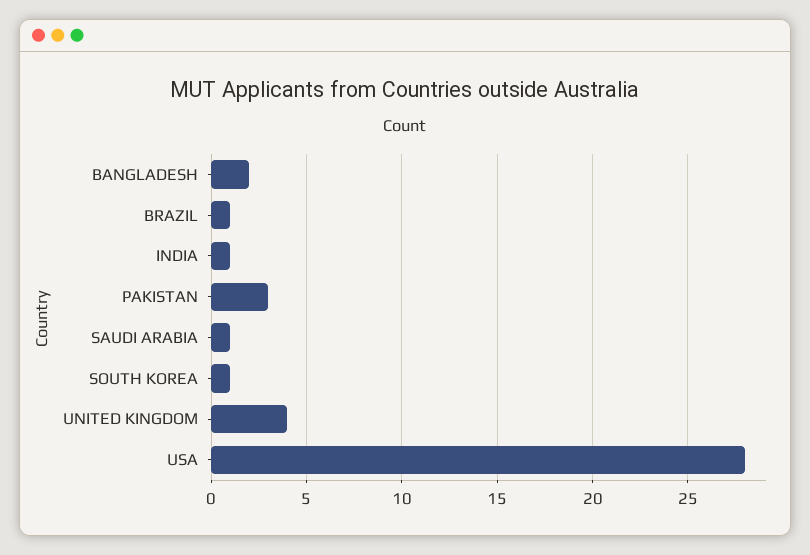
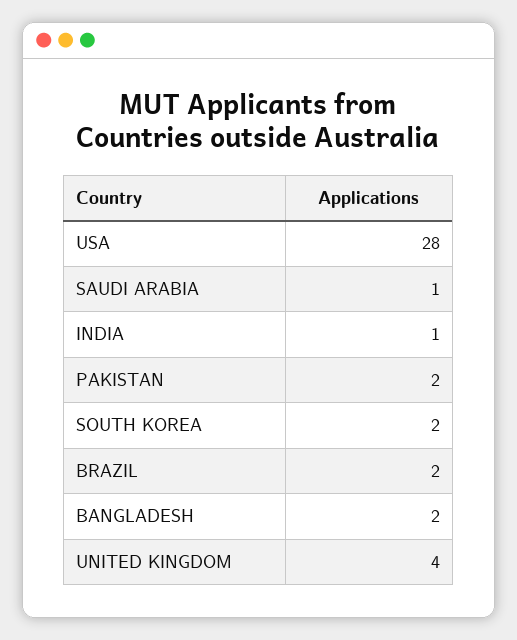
  {
    "BANGLADESH": 2,
-   "BRAZIL": 1,
+   "BRAZIL": 2,
    "INDIA": 1,
-   "PAKISTAN": 3,
+   "PAKISTAN": 2,
    "SAUDI ARABIA": 1,
-   "SOUTH KOREA": 1,
+   "SOUTH KOREA": 2,
    "UNITED KINGDOM": 4,
    "USA": 28
  }

